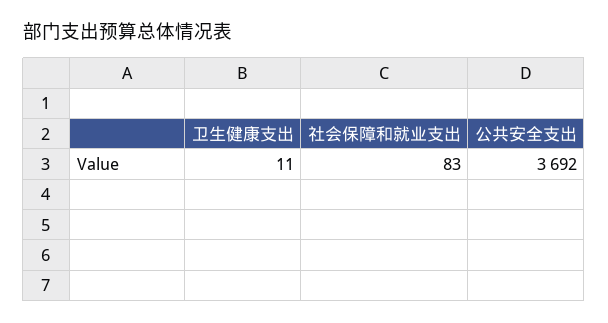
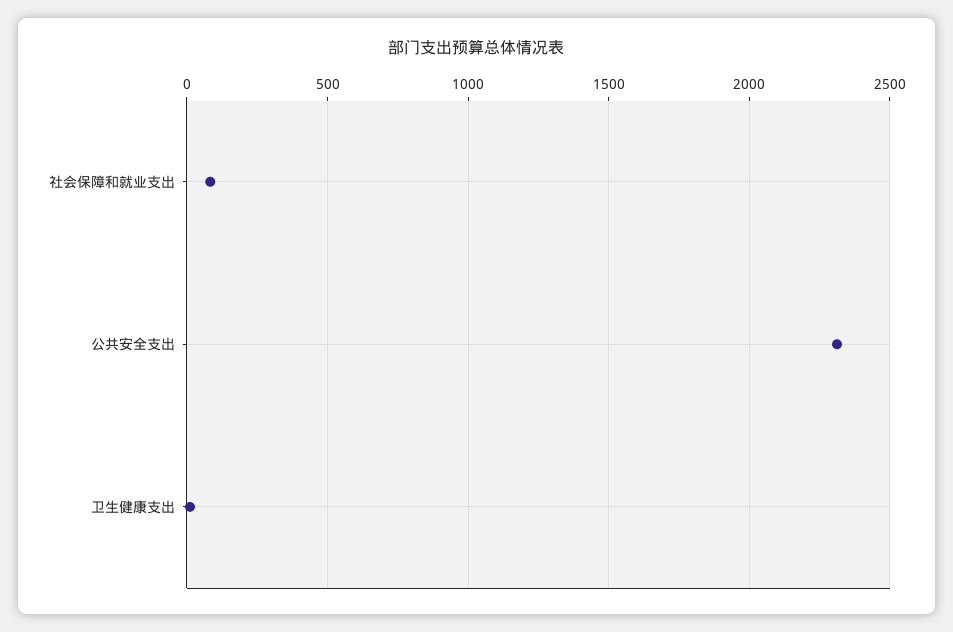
  {
    "卫生健康支出": 11,
    "社会保障和就业支出": 83,
-   "公共安全支出": 3692
+   "公共安全支出": 2300
  }

